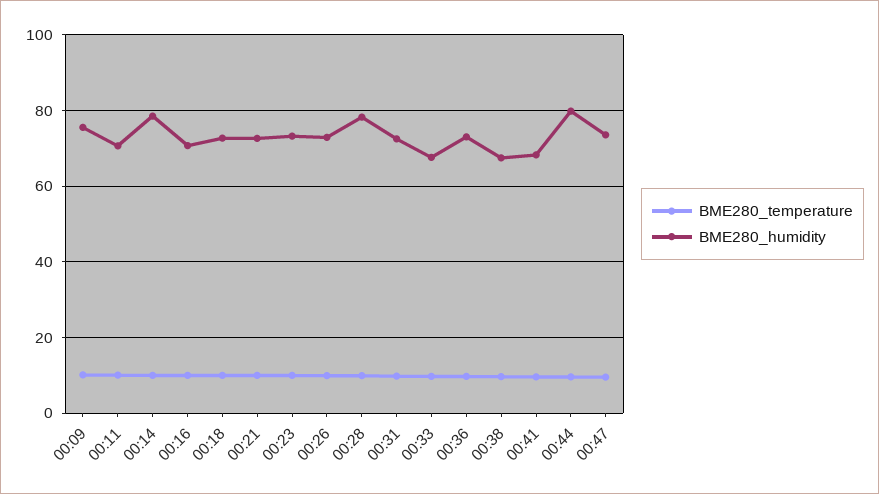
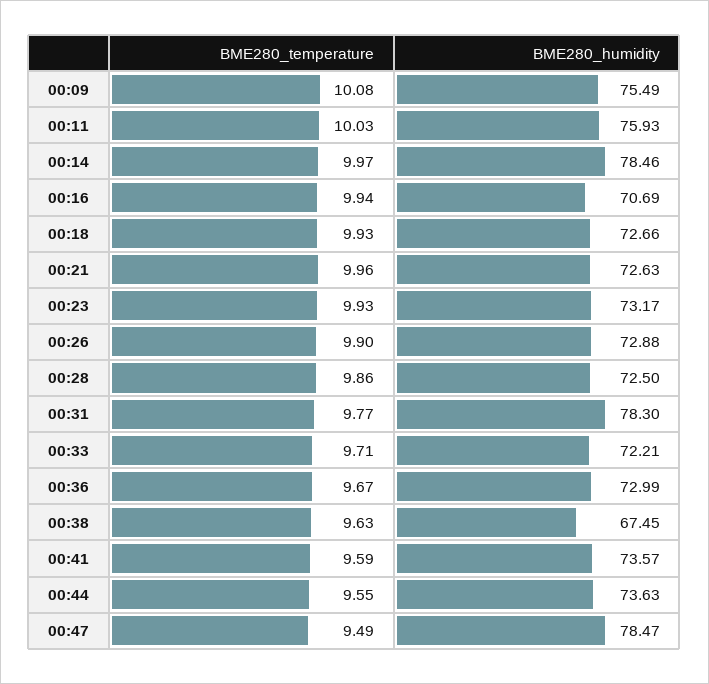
  {
    "BME280_temperature": {
      "00:09": 10.08,
      "00:11": 10.03,
      "00:14": 9.97,
      "00:16": 9.94,
      "00:18": 9.93,
      "00:21": 9.96,
      "00:23": 9.93,
      "00:26": 9.9,
      "00:28": 9.86,
      "00:31": 9.77,
      "00:33": 9.71,
      "00:36": 9.67,
      "00:38": 9.63,
      "00:41": 9.59,
      "00:44": 9.55,
      "00:47": 9.49
    },
    "BME280_humidity": {
      "00:09": 75.49,
-     "00:11": 70,
+     "00:11": 75.93,
      "00:14": 78.46,
      "00:16": 70.69,
      "00:18": 72.66,
      "00:21": 72.63,
      "00:23": 73.17,
      "00:26": 72.88,
-     "00:28": 78,
+     "00:28": 72.5,
-     "00:31": 72,
+     "00:31": 78.3,
-     "00:33": 68,
+     "00:33": 72.21,
      "00:36": 72.99,
      "00:38": 67.45,
-     "00:41": 68,
+     "00:41": 73.57,
-     "00:44": 80,
+     "00:44": 73.63,
-     "00:47": 74
+     "00:47": 78.47
    }
  }

